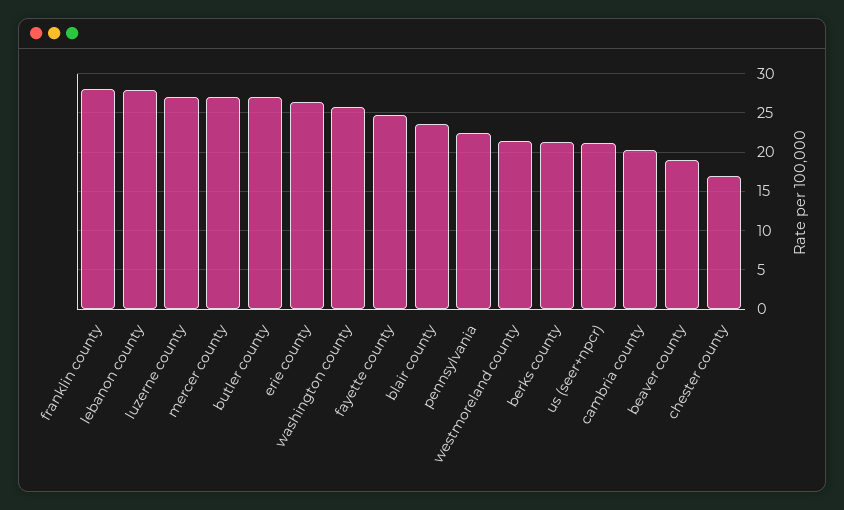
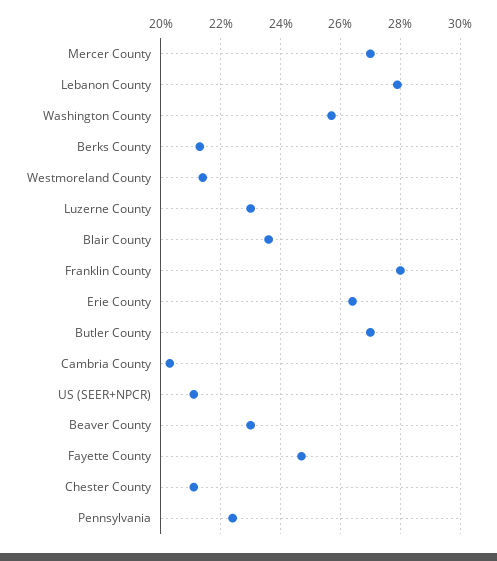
  {
    "franklin county": 28,
    "lebanon county": 28,
-   "luzerne county": 27,
+   "luzerne county": 23,
    "mercer county": 27,
    "butler county": 27,
    "erie county": 26.5,
    "washington county": 25.5,
    "fayette county": 24.5,
    "blair county": 23.5,
    "pennsylvania": 22.5,
    "westmoreland county": 21.5,
    "berks county": 21.5,
    "us (seer+npcr)": 21,
    "cambria county": 20.5,
-   "beaver county": 19,
+   "beaver county": 23,
-   "chester county": 17
+   "chester county": 21
  }

